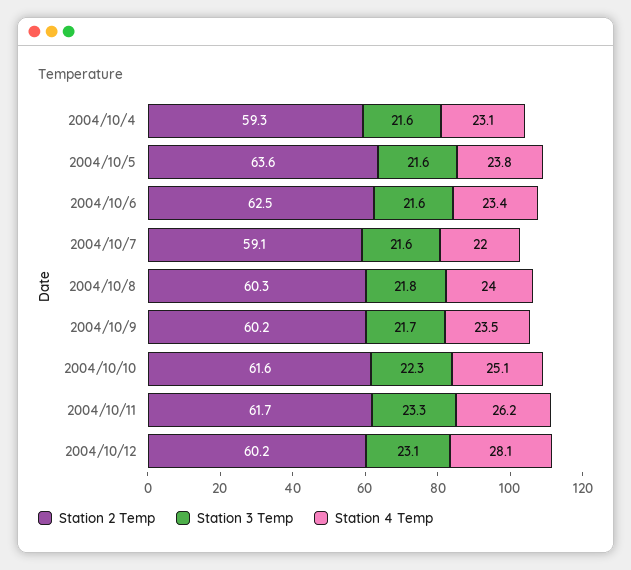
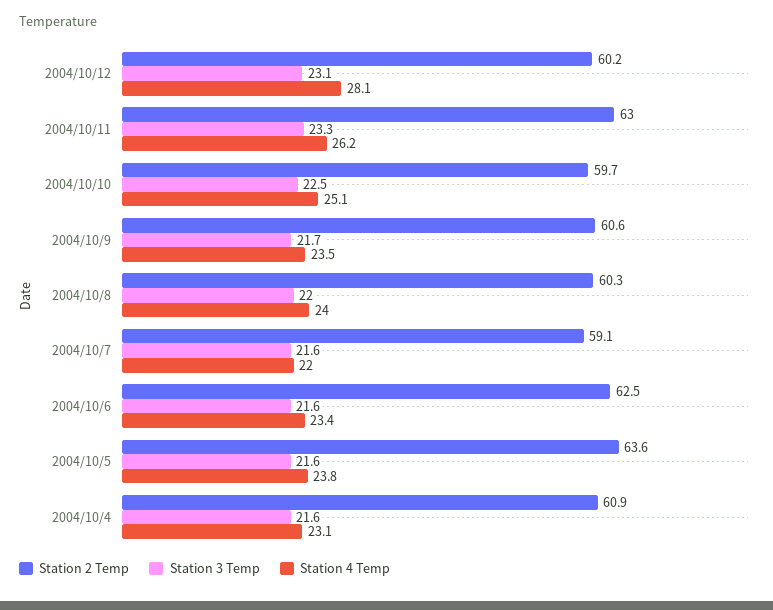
  {
    "Station 2 Temp": {
-     "2004/10/4": 59.3,
+     "2004/10/4": 60.9,
      "2004/10/5": 63.6,
      "2004/10/6": 62.5,
      "2004/10/7": 59.1,
      "2004/10/8": 60.3,
-     "2004/10/9": 60.2,
+     "2004/10/9": 60.6,
-     "2004/10/10": 61.6,
+     "2004/10/10": 59.7,
-     "2004/10/11": 61.7,
+     "2004/10/11": 63,
      "2004/10/12": 60.2
    },
    "Station 3 Temp": {
      "2004/10/4": 21.6,
      "2004/10/5": 21.6,
      "2004/10/6": 21.6,
      "2004/10/7": 21.6,
-     "2004/10/8": 21.8,
+     "2004/10/8": 22,
      "2004/10/9": 21.7,
-     "2004/10/10": 22.3,
+     "2004/10/10": 22.5,
      "2004/10/11": 23.3,
      "2004/10/12": 23.1
    },
    "Station 4 Temp": {
      "2004/10/4": 23.1,
      "2004/10/5": 23.8,
      "2004/10/6": 23.4,
      "2004/10/7": 22,
      "2004/10/8": 24,
      "2004/10/9": 23.5,
      "2004/10/10": 25.1,
      "2004/10/11": 26.2,
      "2004/10/12": 28.1
    }
  }

